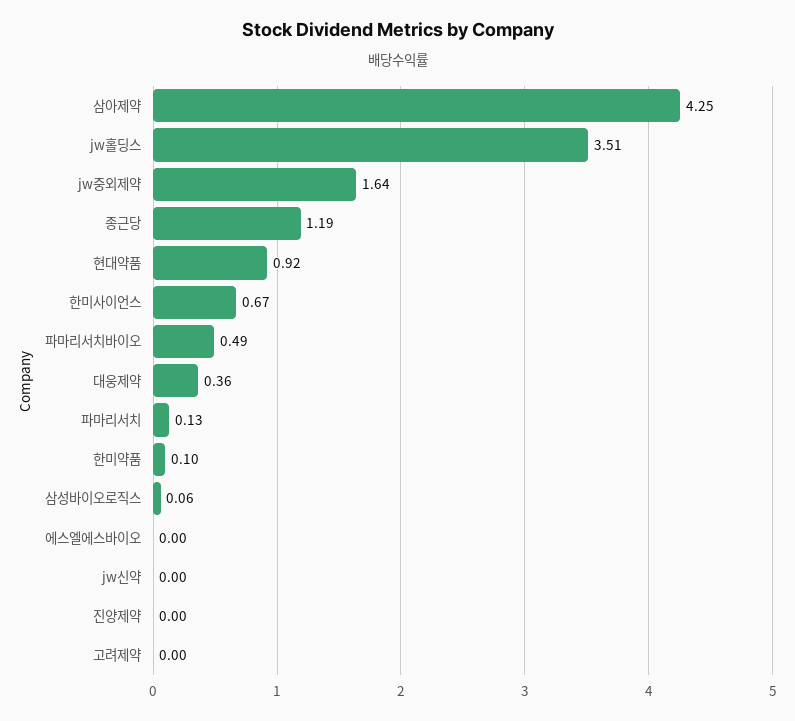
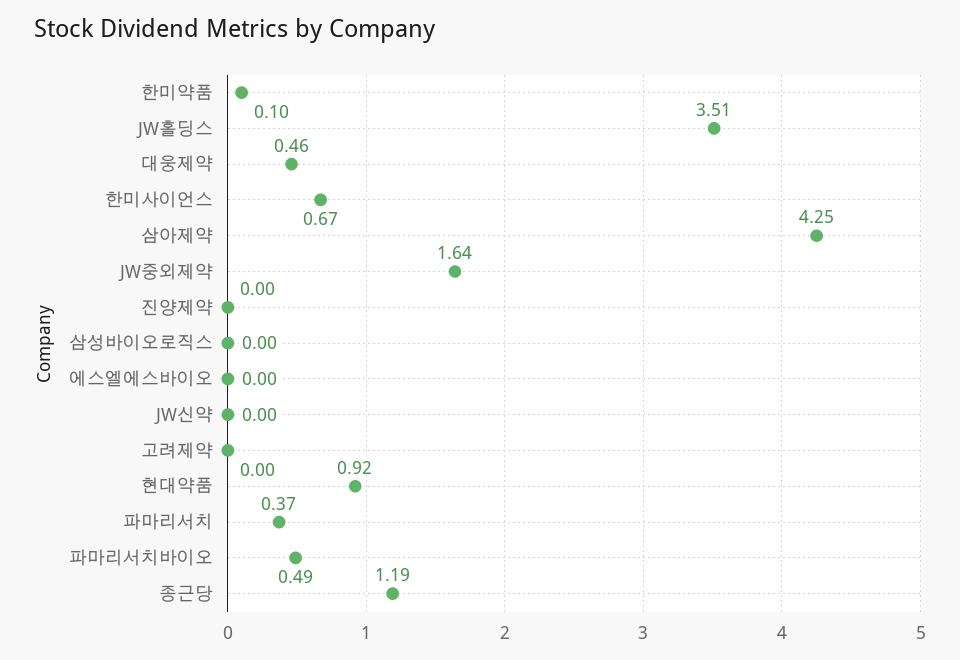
  {
    "삼아제약": 4.25,
    "jw홀딩스": 3.51,
    "jw중외제약": 1.64,
    "종근당": 1.19,
    "현대약품": 0.92,
    "한미사이언스": 0.67,
    "파마리서치바이오": 0.49,
-   "대웅제약": 0.36,
+   "대웅제약": 0.46,
-   "파마리서치": 0.13,
+   "파마리서치": 0.37,
    "한미약품": 0.1,
-   "삼성바이오로직스": 0.06,
+   "삼성바이오로직스": 0,
    "에스엘에스바이오": 0,
    "jw신약": 0,
    "진양제약": 0,
    "고려제약": 0
  }

